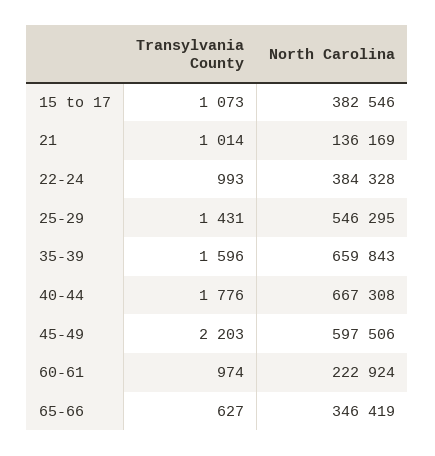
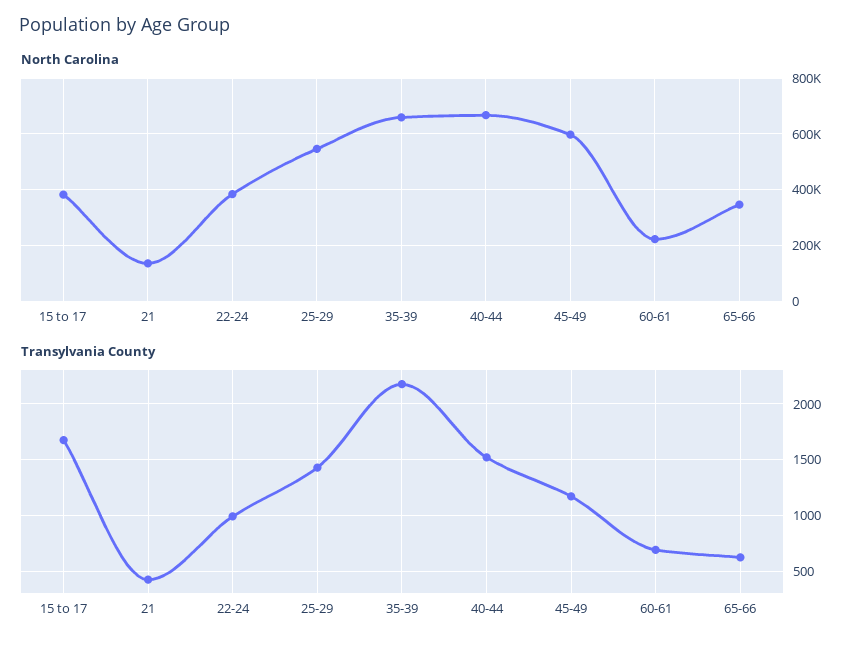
  {
    "Transylvania County": {
-     "15 to 17": 1073,
+     "15 to 17": 1700,
-     "21": 1014,
+     "21": 400,
      "22-24": 993,
      "25-29": 1431,
-     "35-39": 1596,
+     "35-39": 2200,
-     "40-44": 1776,
+     "40-44": 1500,
-     "45-49": 2203,
+     "45-49": 1200,
-     "60-61": 974,
+     "60-61": 700,
      "65-66": 627
    },
    "North Carolina": {
      "15 to 17": 382546,
      "21": 136169,
      "22-24": 384328,
      "25-29": 546295,
      "35-39": 659843,
      "40-44": 667308,
      "45-49": 597506,
      "60-61": 222924,
      "65-66": 346419
    }
  }

